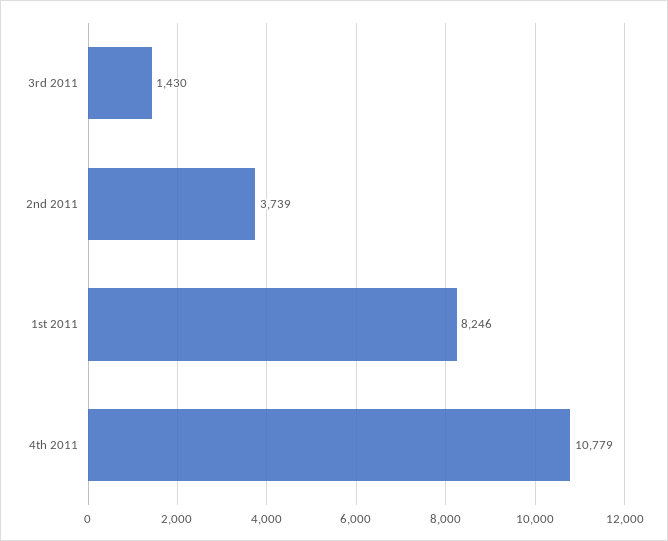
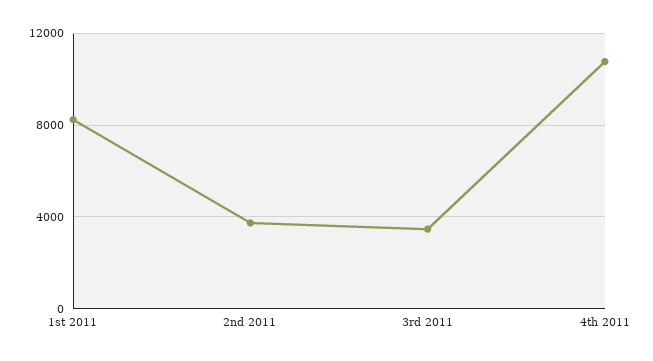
  {
-   "3rd 2011": 1430,
+   "3rd 2011": 3500,
    "2nd 2011": 3739,
    "1st 2011": 8246,
    "4th 2011": 10779
  }

